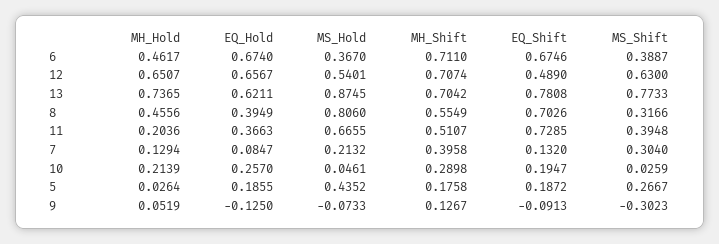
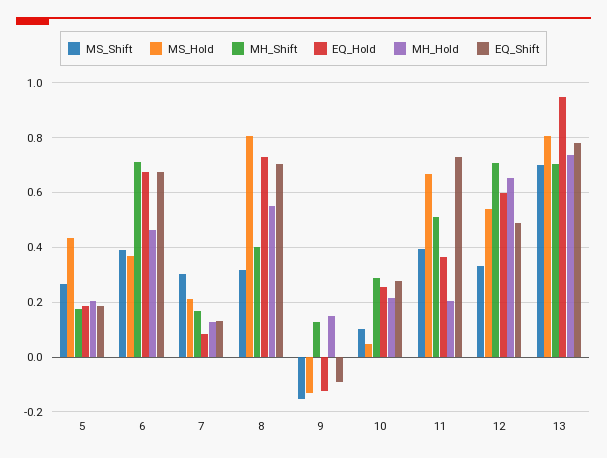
  {
    "MH_Hold": {
      "6": 0.4617,
      "12": 0.6507,
      "13": 0.7365,
-     "8": 0.4556,
+     "8": 0.55,
      "11": 0.2036,
      "7": 0.1294,
      "10": 0.2139,
-     "5": 0.0264,
+     "5": 0.2,
-     "9": 0.0519
+     "9": 0.15
    },
    "EQ_Hold": {
      "6": 0.674,
-     "12": 0.6567,
+     "12": 0.6,
-     "13": 0.6211,
+     "13": 0.95,
-     "8": 0.3949,
+     "8": 0.725,
      "11": 0.3663,
      "7": 0.0847,
      "10": 0.257,
      "5": 0.1855,
      "9": -0.125
    },
    "MS_Hold": {
      "6": 0.367,
      "12": 0.5401,
-     "13": 0.8745,
+     "13": 0.8,
      "8": 0.806,
      "11": 0.6655,
      "7": 0.2132,
      "10": 0.0461,
      "5": 0.4352,
-     "9": -0.0733
+     "9": -0.125
    },
    "MH_Shift": {
      "6": 0.711,
      "12": 0.7074,
      "13": 0.7042,
-     "8": 0.5549,
+     "8": 0.4,
      "11": 0.5107,
-     "7": 0.3958,
+     "7": 0.175,
      "10": 0.2898,
      "5": 0.1758,
      "9": 0.1267
    },
    "EQ_Shift": {
      "6": 0.6746,
      "12": 0.489,
      "13": 0.7808,
      "8": 0.7026,
      "11": 0.7285,
      "7": 0.132,
-     "10": 0.1947,
+     "10": 0.275,
      "5": 0.1872,
      "9": -0.0913
    },
    "MS_Shift": {
      "6": 0.3887,
-     "12": 0.63,
+     "12": 0.325,
-     "13": 0.7733,
+     "13": 0.7,
      "8": 0.3166,
      "11": 0.3948,
      "7": 0.304,
-     "10": 0.0259,
+     "10": 0.1,
      "5": 0.2667,
-     "9": -0.3023
+     "9": -0.15
    }
  }

